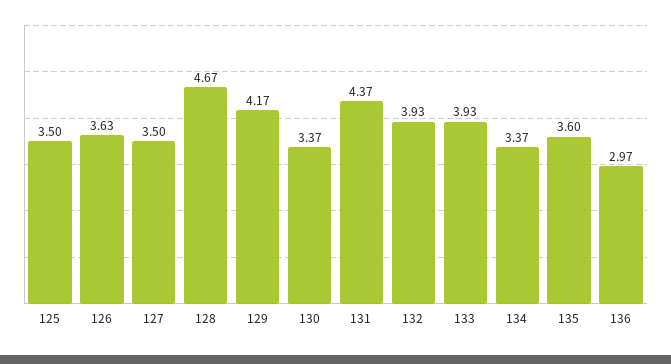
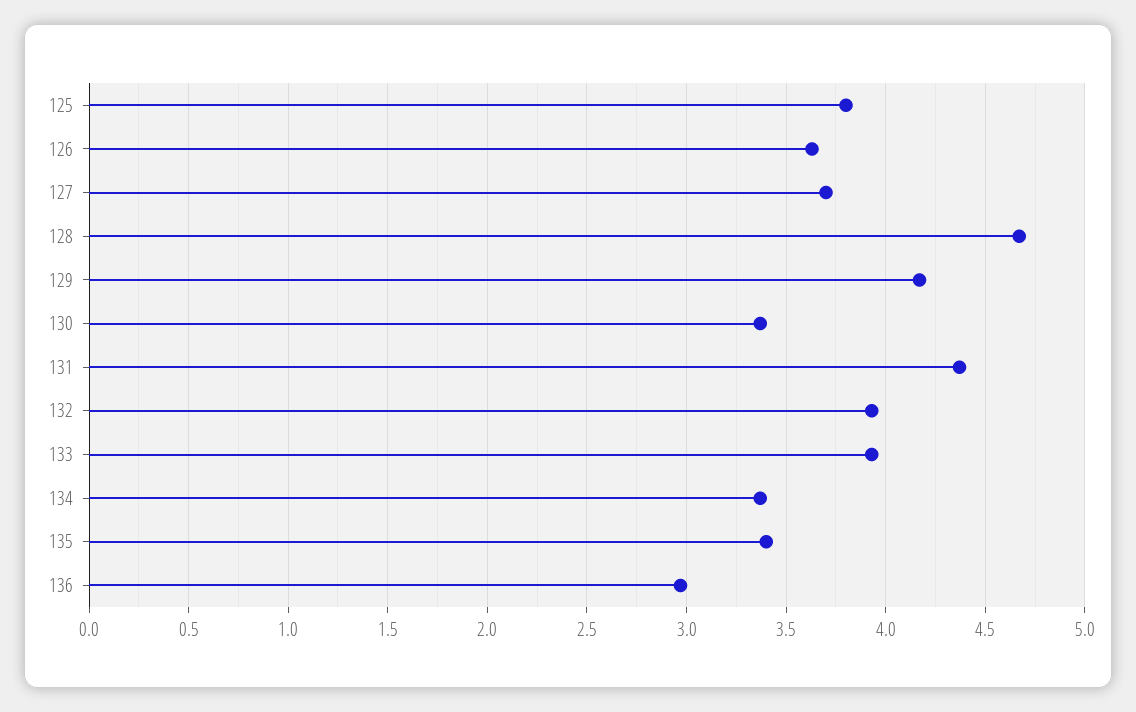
  {
-   "125": 3.5,
+   "125": 3.8,
    "126": 3.63,
-   "127": 3.5,
+   "127": 3.7,
    "128": 4.67,
    "129": 4.17,
    "130": 3.37,
    "131": 4.37,
    "132": 3.93,
    "133": 3.93,
    "134": 3.37,
-   "135": 3.6,
+   "135": 3.4,
    "136": 2.97
  }

